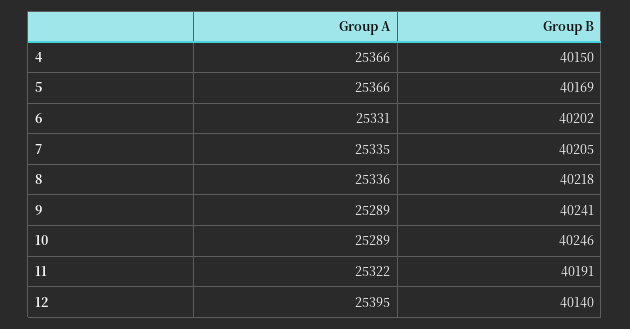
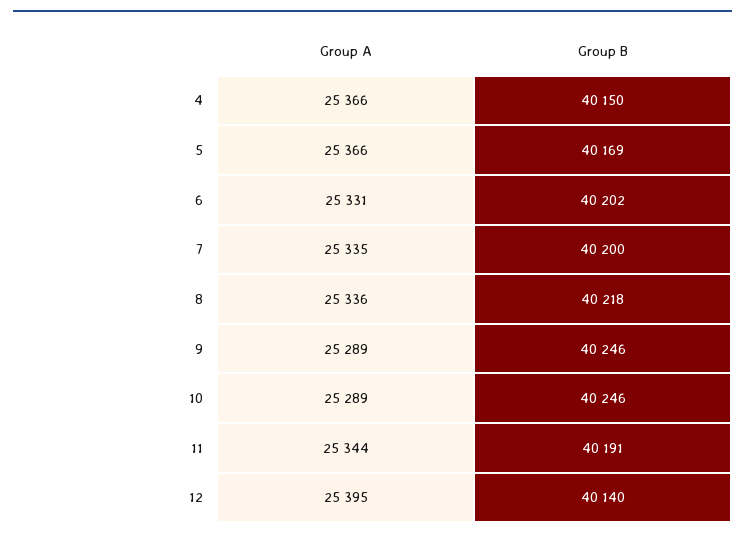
  {
    "Group A": {
      "4": 25366,
      "5": 25366,
      "6": 25331,
      "7": 25335,
      "8": 25336,
      "9": 25289,
      "10": 25289,
-     "11": 25322,
+     "11": 25344,
      "12": 25395
    },
    "Group B": {
      "4": 40150,
      "5": 40169,
      "6": 40202,
-     "7": 40205,
+     "7": 40200,
      "8": 40218,
-     "9": 40241,
+     "9": 40246,
      "10": 40246,
      "11": 40191,
      "12": 40140
    }
  }

